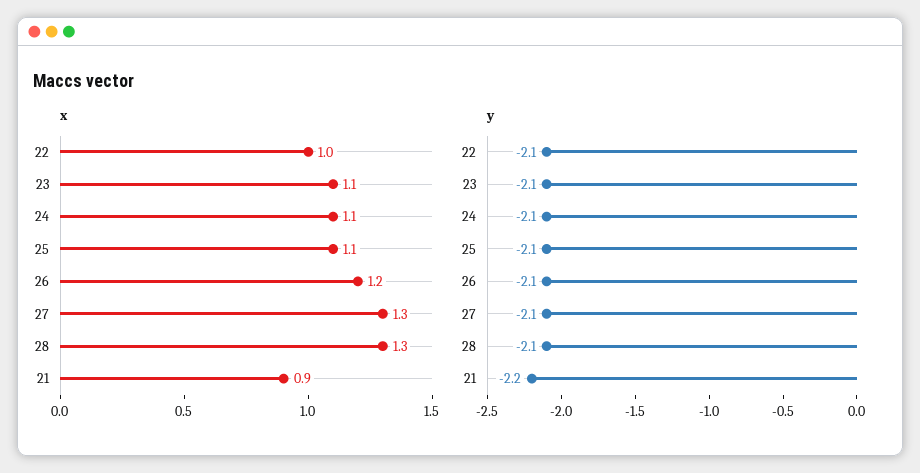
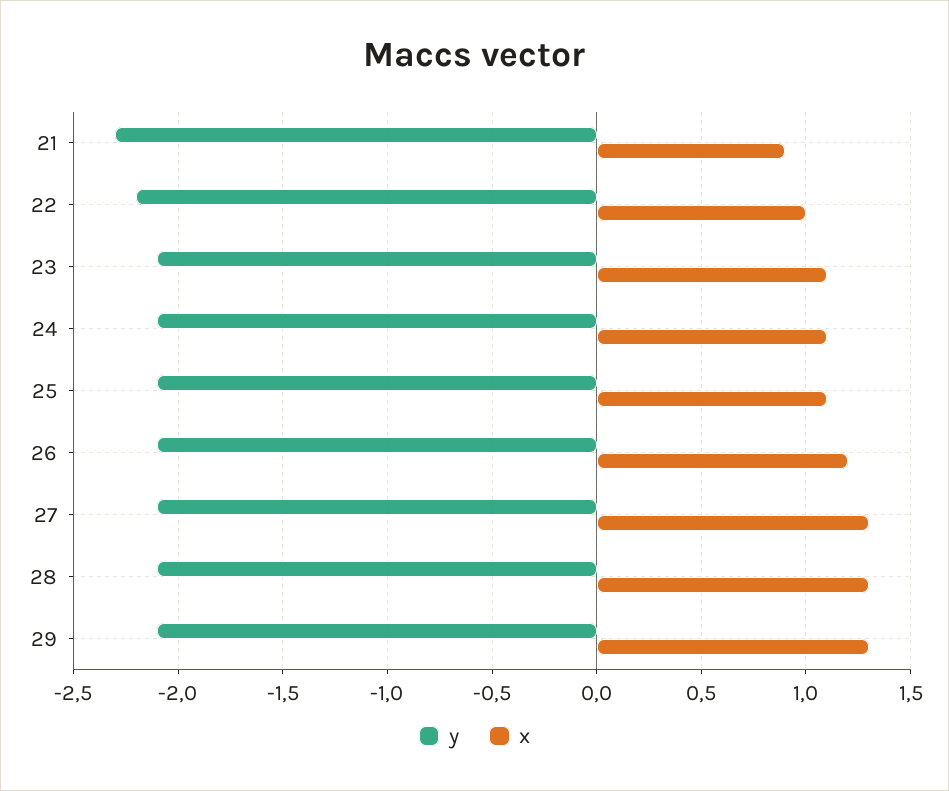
  {
    "x": {
      "22": 1,
      "23": 1.1,
      "24": 1.1,
      "25": 1.1,
      "26": 1.2,
      "27": 1.3,
      "28": 1.3,
-     "21": 0.9
+     "21": 0.9,
+     "29": 1.3
    },
    "y": {
-     "22": -2.1,
+     "22": -2.2,
      "23": -2.1,
      "24": -2.1,
      "25": -2.1,
      "26": -2.1,
      "27": -2.1,
      "28": -2.1,
-     "21": -2.2
+     "21": -2.3,
+     "29": -2.1
    }
  }

